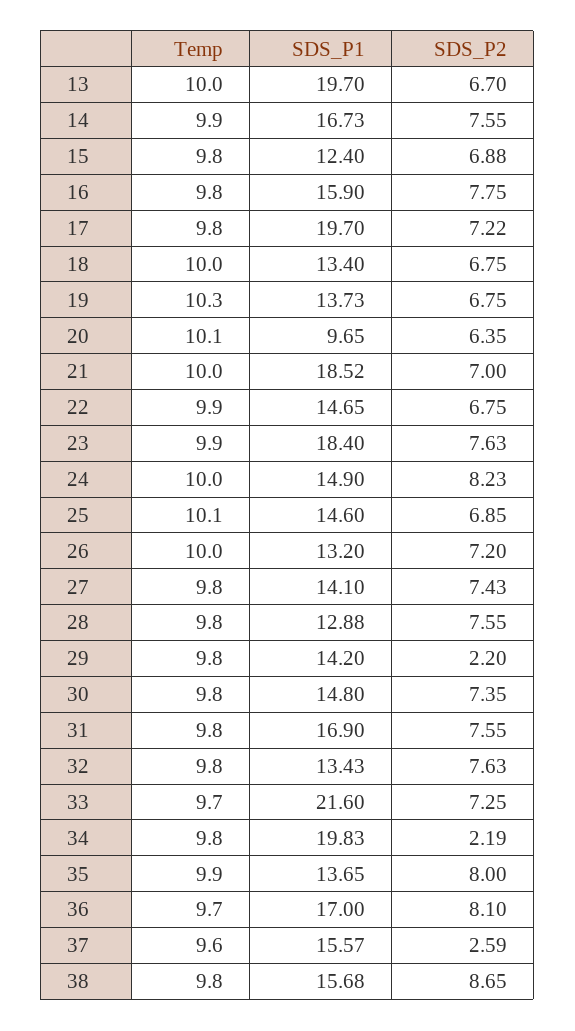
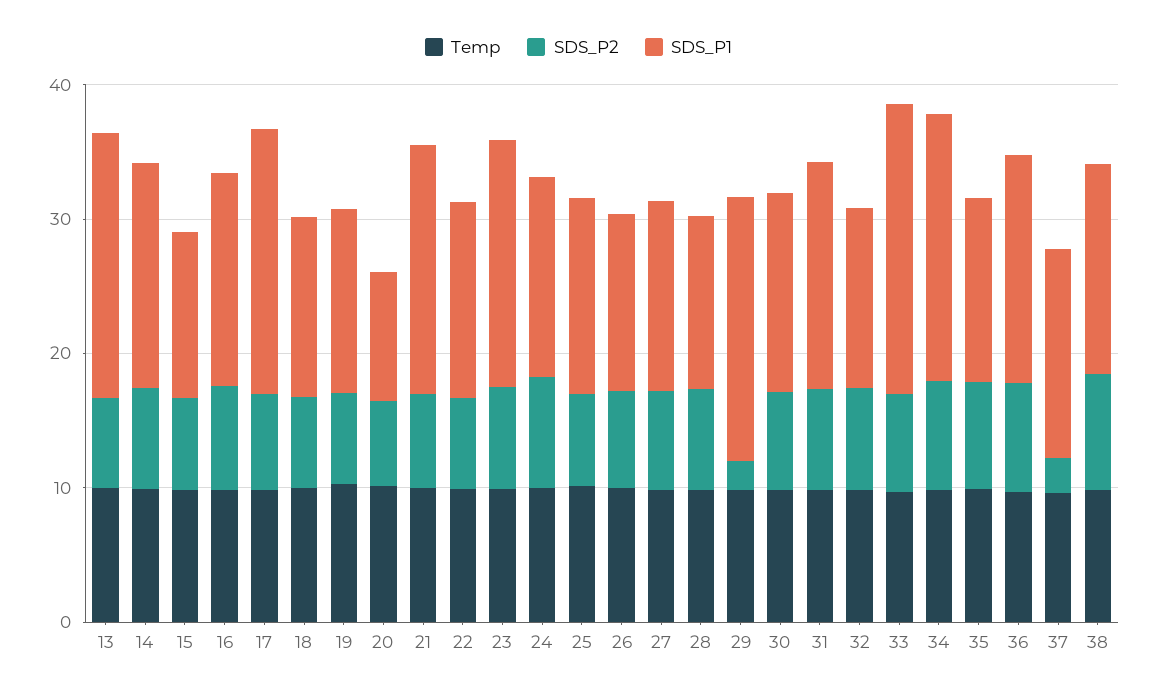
  {
    "Temp": {
      "13": 10,
      "14": 9.9,
      "15": 9.8,
      "16": 9.8,
      "17": 9.8,
      "18": 10,
      "19": 10.3,
      "20": 10.1,
      "21": 10,
      "22": 9.9,
      "23": 9.9,
      "24": 10,
      "25": 10.1,
      "26": 10,
      "27": 9.8,
      "28": 9.8,
      "29": 9.8,
      "30": 9.8,
      "31": 9.8,
      "32": 9.8,
      "33": 9.7,
      "34": 9.8,
      "35": 9.9,
      "36": 9.7,
      "37": 9.6,
      "38": 9.8
    },
    "SDS_P1": {
      "13": 19.7,
      "14": 16.73,
      "15": 12.4,
      "16": 15.9,
      "17": 19.7,
      "18": 13.4,
      "19": 13.73,
      "20": 9.65,
      "21": 18.52,
      "22": 14.65,
      "23": 18.4,
      "24": 14.9,
      "25": 14.6,
      "26": 13.2,
      "27": 14.1,
      "28": 12.88,
-     "29": 14.2,
+     "29": 20,
      "30": 14.8,
      "31": 16.9,
      "32": 13.43,
      "33": 21.6,
      "34": 19.83,
      "35": 13.65,
      "36": 17,
      "37": 15.57,
      "38": 15.68
    },
    "SDS_P2": {
      "13": 6.7,
      "14": 7.55,
      "15": 6.88,
      "16": 7.75,
      "17": 7.22,
      "18": 6.75,
      "19": 6.75,
      "20": 6.35,
      "21": 7,
      "22": 6.75,
      "23": 7.63,
      "24": 8.23,
      "25": 6.85,
      "26": 7.2,
      "27": 7.43,
      "28": 7.55,
      "29": 2.2,
      "30": 7.35,
      "31": 7.55,
      "32": 7.63,
      "33": 7.25,
-     "34": 2.19,
+     "34": 8,
      "35": 8,
      "36": 8.1,
      "37": 2.59,
      "38": 8.65
    }
  }

